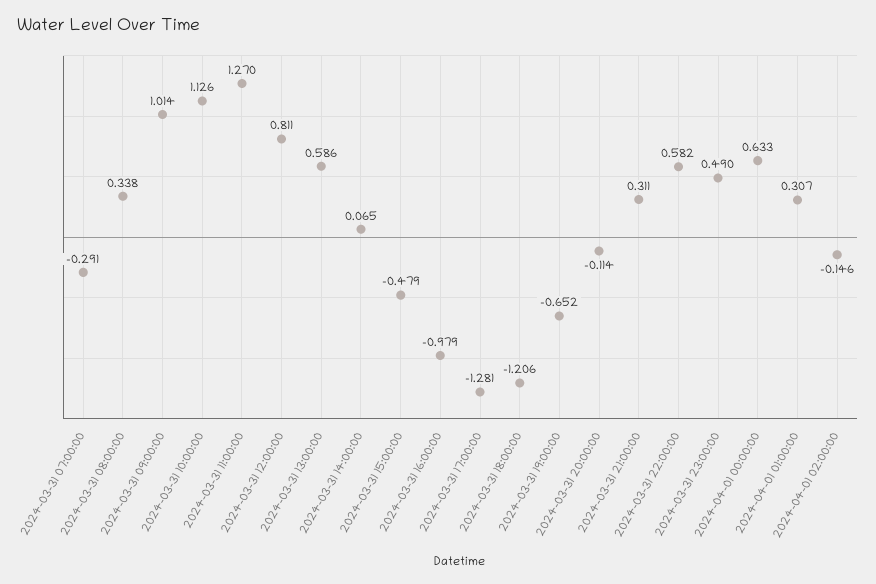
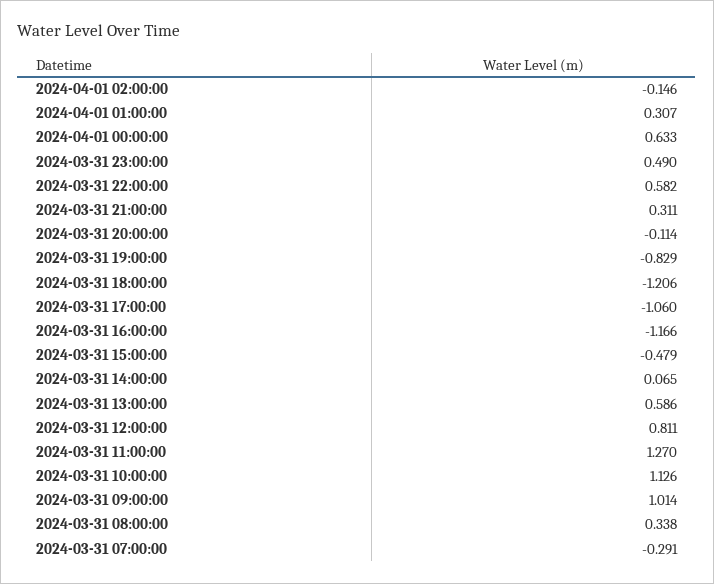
  {
    "2024-03-31 07:00:00": -0.291,
    "2024-03-31 08:00:00": 0.338,
    "2024-03-31 09:00:00": 1.014,
    "2024-03-31 10:00:00": 1.126,
    "2024-03-31 11:00:00": 1.27,
    "2024-03-31 12:00:00": 0.811,
    "2024-03-31 13:00:00": 0.586,
    "2024-03-31 14:00:00": 0.065,
    "2024-03-31 15:00:00": -0.479,
-   "2024-03-31 16:00:00": -0.979,
+   "2024-03-31 16:00:00": -1.166,
-   "2024-03-31 17:00:00": -1.281,
+   "2024-03-31 17:00:00": -1.06,
    "2024-03-31 18:00:00": -1.206,
-   "2024-03-31 19:00:00": -0.652,
+   "2024-03-31 19:00:00": -0.829,
    "2024-03-31 20:00:00": -0.114,
    "2024-03-31 21:00:00": 0.311,
    "2024-03-31 22:00:00": 0.582,
    "2024-03-31 23:00:00": 0.49,
    "2024-04-01 00:00:00": 0.633,
    "2024-04-01 01:00:00": 0.307,
    "2024-04-01 02:00:00": -0.146
  }

